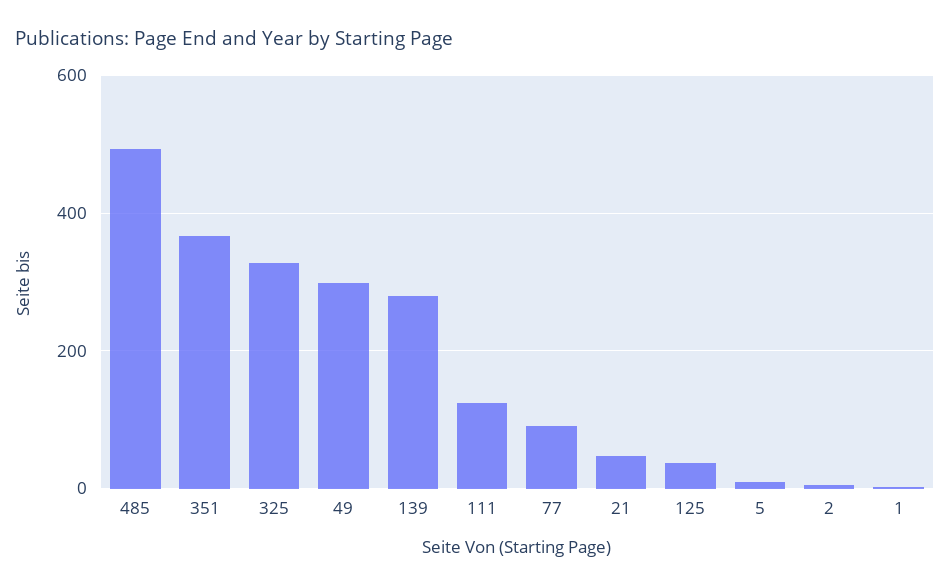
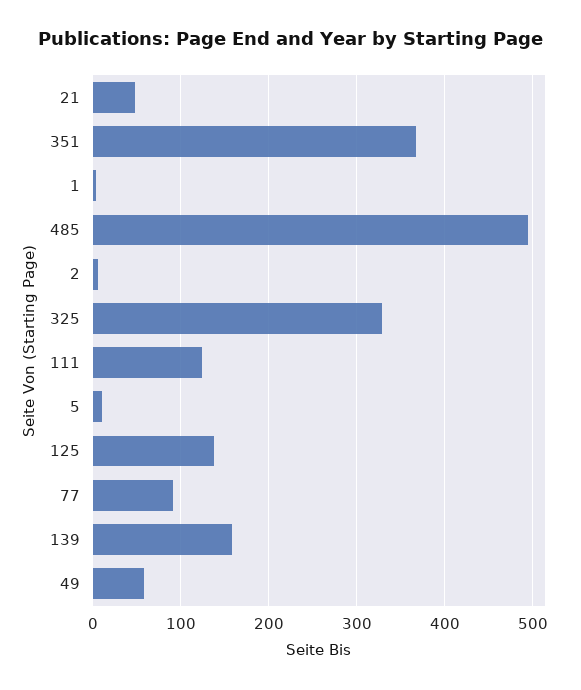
  {
    "485": 490,
    "351": 370,
    "325": 330,
-   "49": 300,
+   "49": 60,
-   "139": 280,
+   "139": 160,
    "111": 120,
    "77": 90,
    "21": 50,
-   "125": 40,
+   "125": 140,
    "5": 10,
    "2": 10,
    "1": 0
  }

